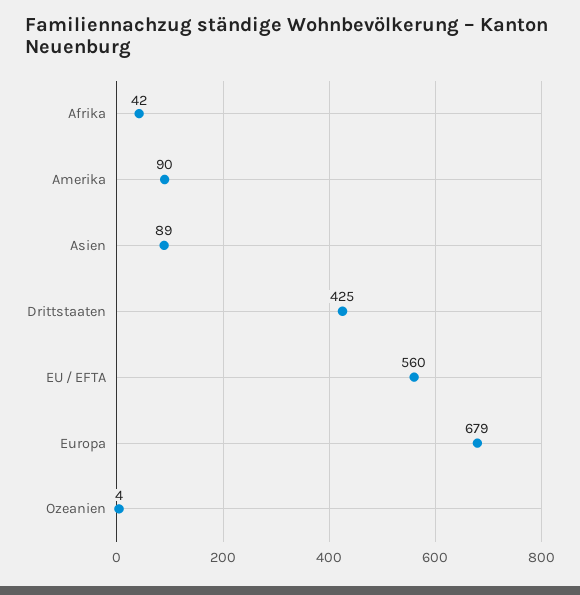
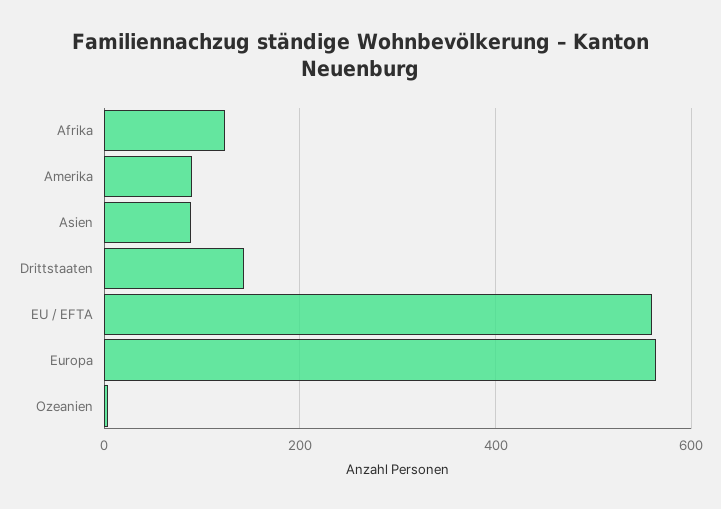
  {
-   "Afrika": 42,
+   "Afrika": 120,
    "Amerika": 90,
    "Asien": 89,
-   "Drittstaaten": 425,
+   "Drittstaaten": 140,
    "EU / EFTA": 560,
-   "Europa": 679,
+   "Europa": 560,
    "Ozeanien": 4
  }

